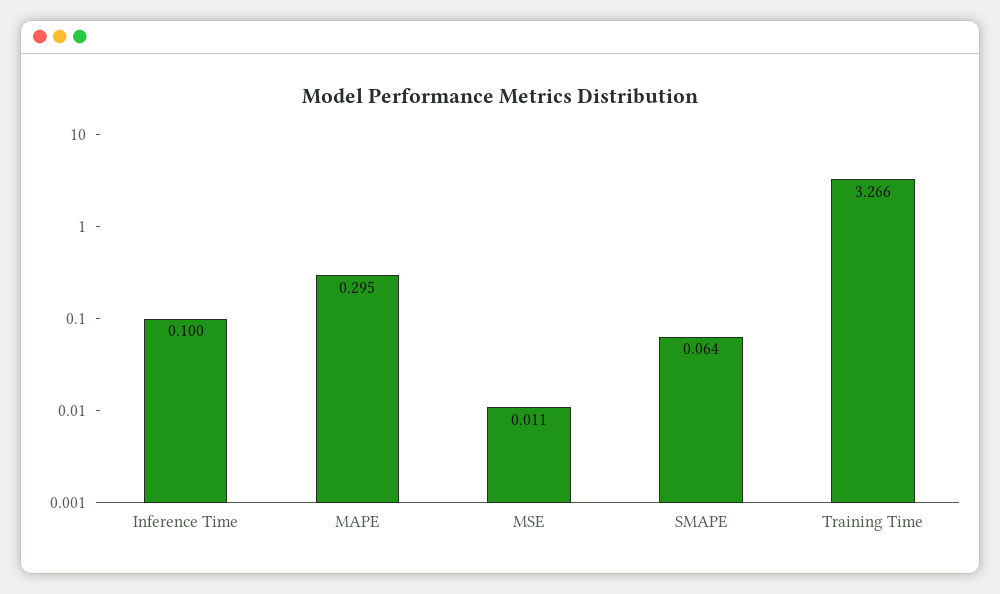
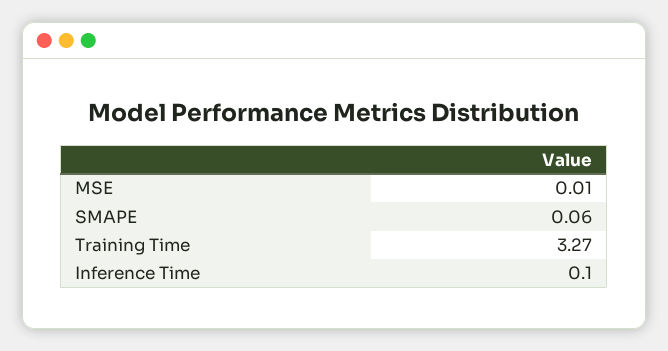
  {
    "Inference Time": 0.1,
-   "MAPE": 0.295,
    "MSE": 0.011,
    "SMAPE": 0.064,
    "Training Time": 3.266
  }

